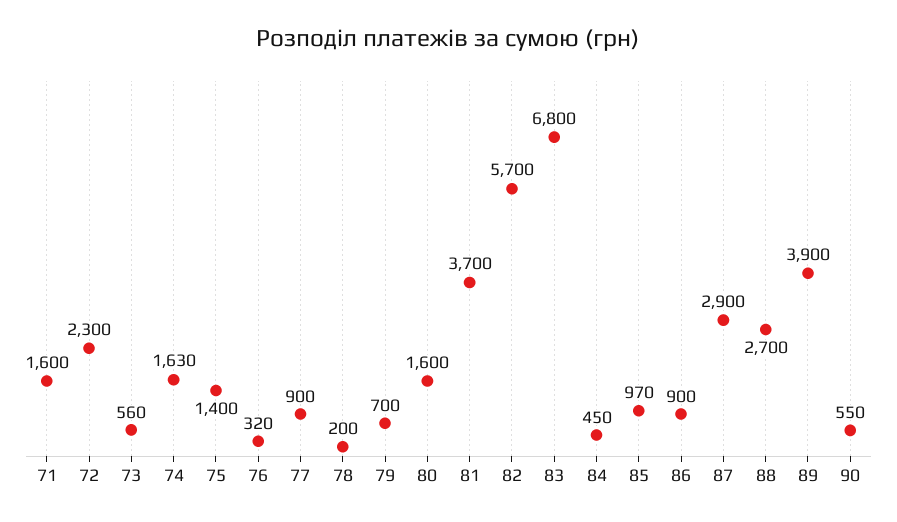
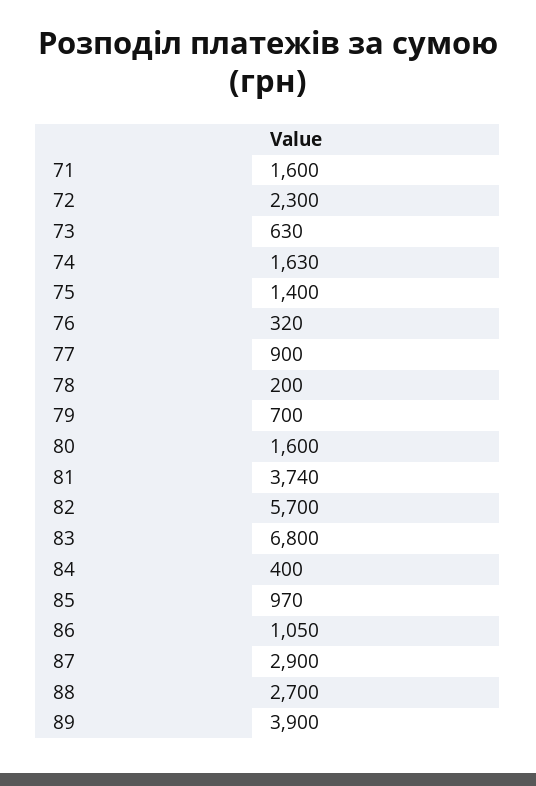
  {
    "71": 1600,
    "72": 2300,
-   "73": 560,
+   "73": 630,
    "74": 1630,
    "75": 1400,
    "76": 320,
    "77": 900,
    "78": 200,
    "79": 700,
    "80": 1600,
-   "81": 3700,
+   "81": 3740,
    "82": 5700,
    "83": 6800,
-   "84": 450,
+   "84": 400,
    "85": 970,
-   "86": 900,
+   "86": 1050,
    "87": 2900,
    "88": 2700,
-   "89": 3900,
+   "89": 3900
-   "90": 550
  }

